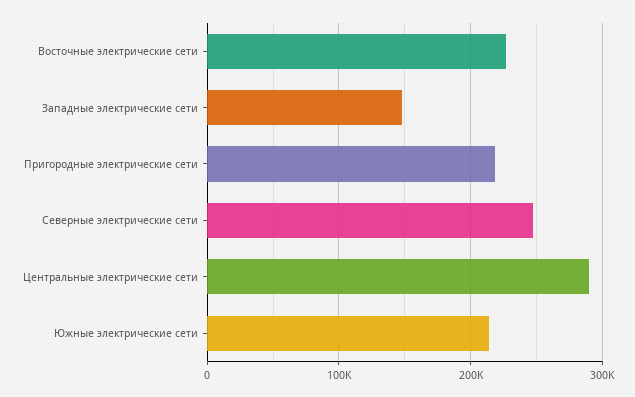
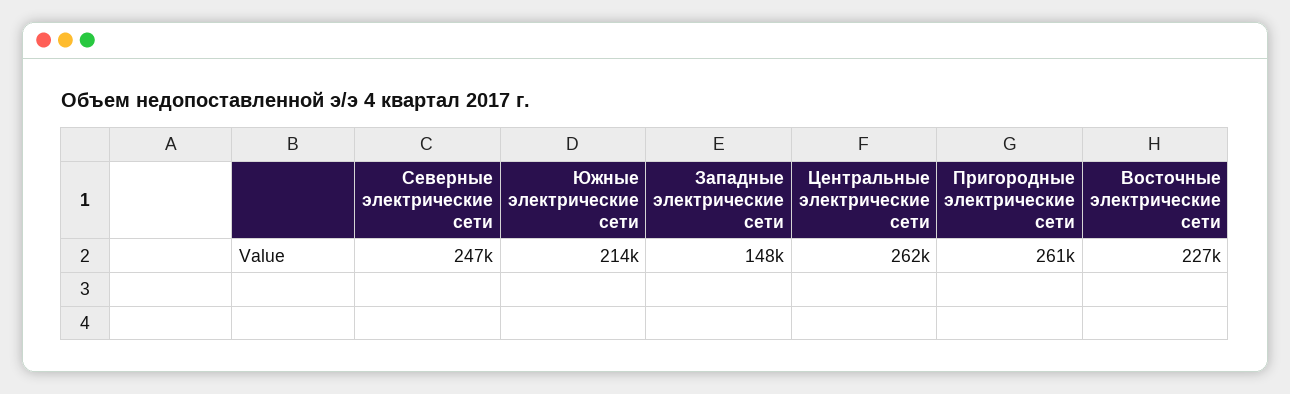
  {
    "Восточные электрические сети": 227000,
    "Западные электрические сети": 148000,
-   "Пригородные электрические сети": 220000,
+   "Пригородные электрические сети": 261000,
    "Северные электрические сети": 247000,
-   "Центральные электрические сети": 290000,
+   "Центральные электрические сети": 262000,
    "Южные электрические сети": 214000
  }

